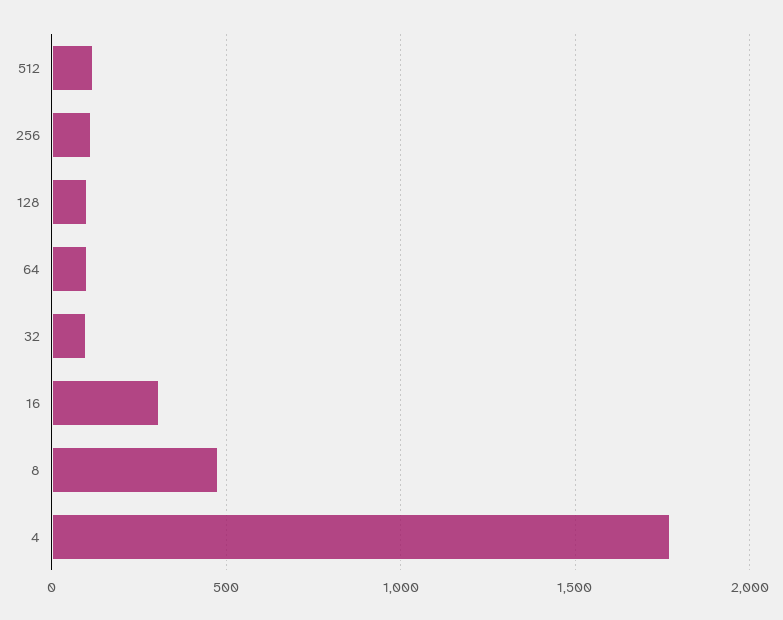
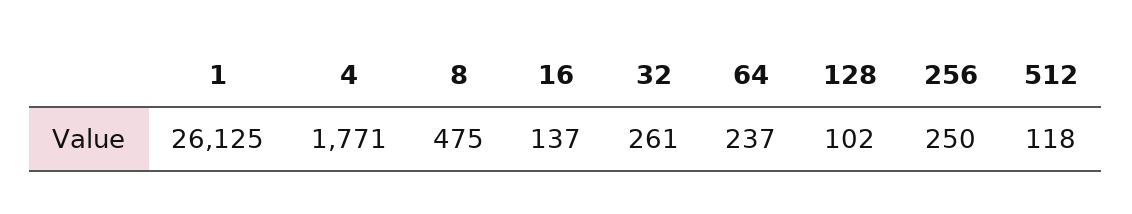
  {
    "512": 118,
-   "256": 100,
+   "256": 250,
    "128": 102,
-   "64": 100,
+   "64": 237,
-   "32": 100,
+   "32": 261,
-   "16": 300,
+   "16": 137,
    "8": 475,
-   "4": 1771
+   "4": 1771,
+   "1": 26125
  }

